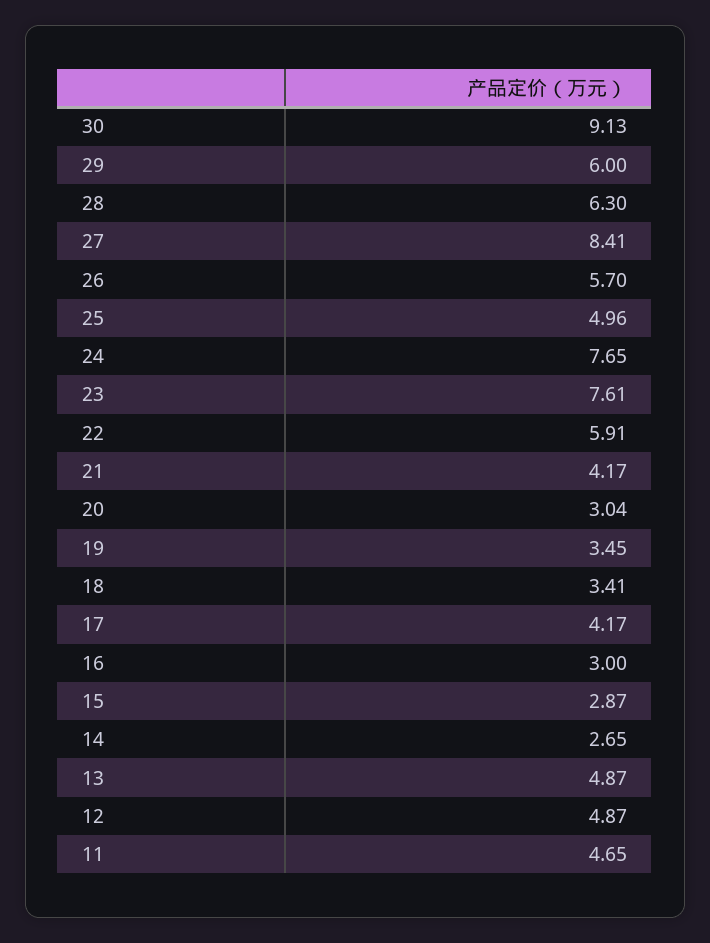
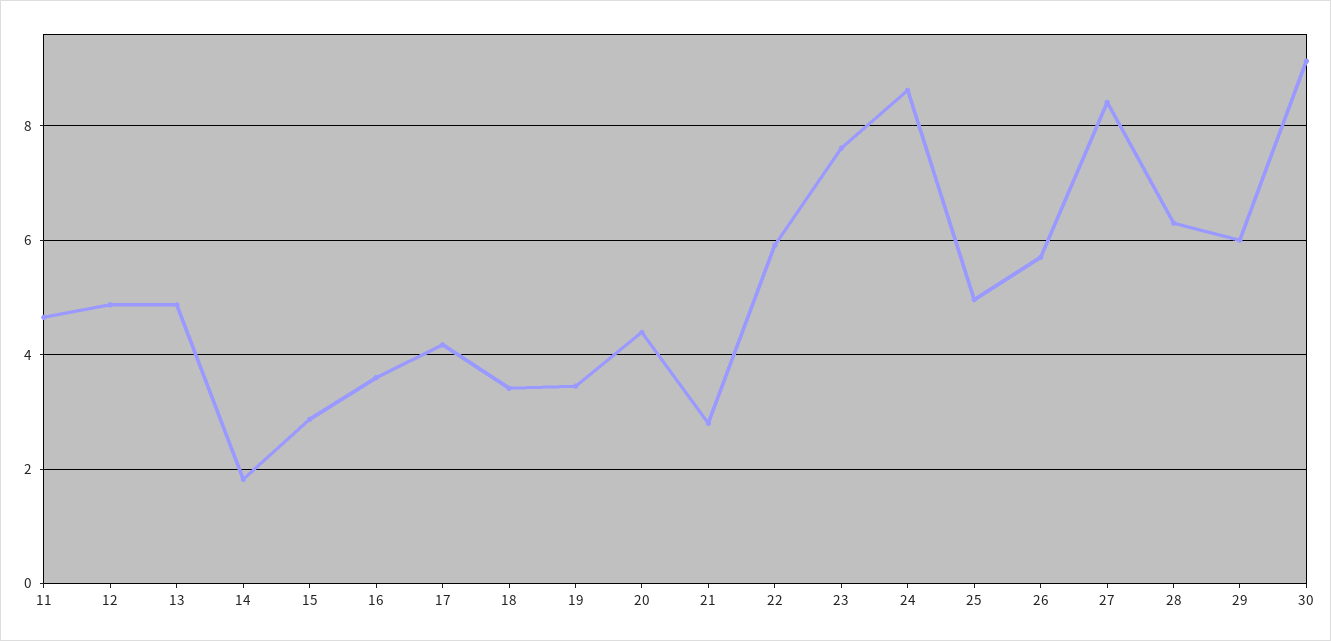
  {
    "30": 9.13,
    "29": 6,
    "28": 6.3,
    "27": 8.41,
    "26": 5.7,
    "25": 4.96,
-   "24": 7.65,
+   "24": 8.6,
    "23": 7.61,
    "22": 5.91,
-   "21": 4.17,
+   "21": 2.8,
-   "20": 3.04,
+   "20": 4.4,
    "19": 3.45,
    "18": 3.41,
    "17": 4.17,
-   "16": 3,
+   "16": 3.6,
    "15": 2.87,
-   "14": 2.65,
+   "14": 1.8,
    "13": 4.87,
    "12": 4.87,
    "11": 4.65
  }

